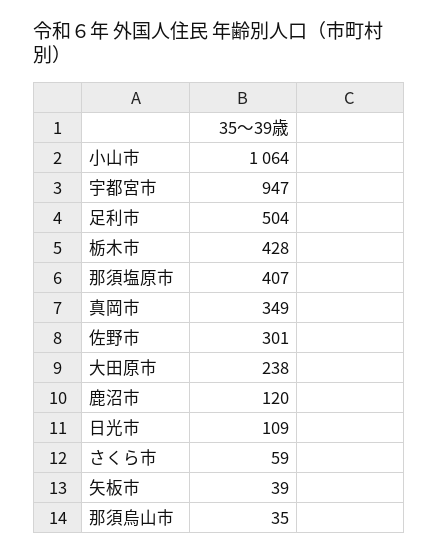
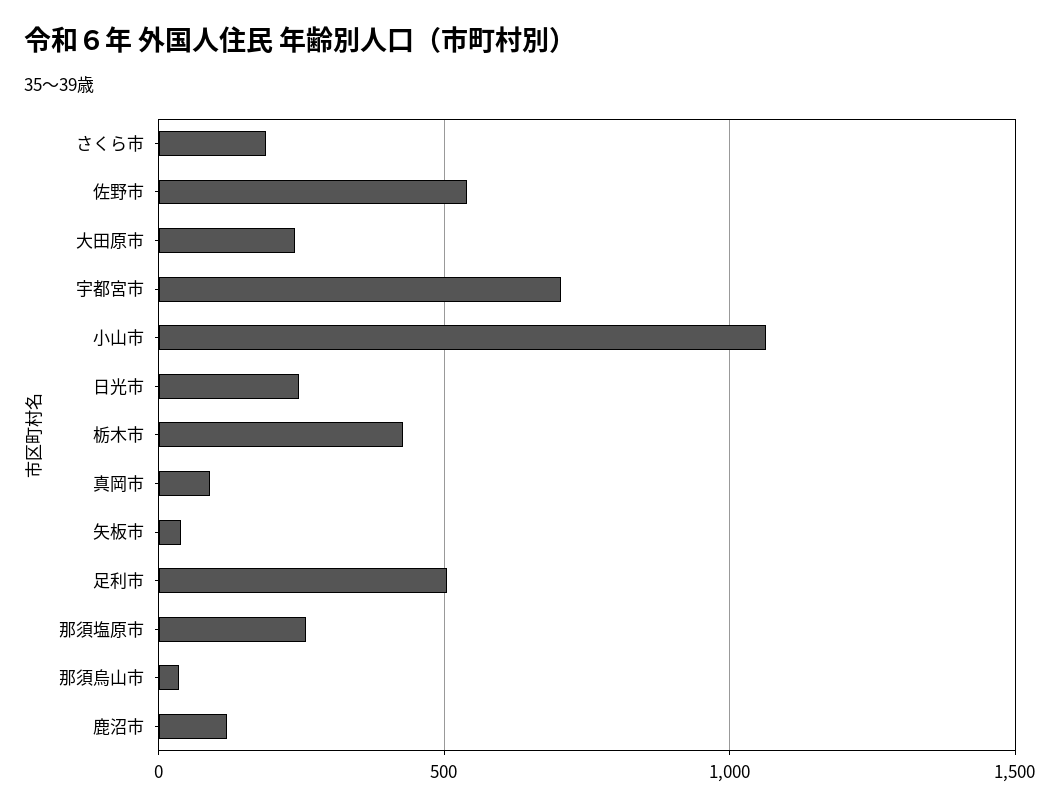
  {
    "小山市": 1064,
-   "宇都宮市": 947,
+   "宇都宮市": 700,
    "足利市": 504,
    "栃木市": 428,
-   "那須塩原市": 407,
+   "那須塩原市": 250,
-   "真岡市": 349,
+   "真岡市": 100,
-   "佐野市": 301,
+   "佐野市": 550,
    "大田原市": 238,
    "鹿沼市": 120,
-   "日光市": 109,
+   "日光市": 250,
-   "さくら市": 59,
+   "さくら市": 200,
    "矢板市": 39,
    "那須烏山市": 35
  }

